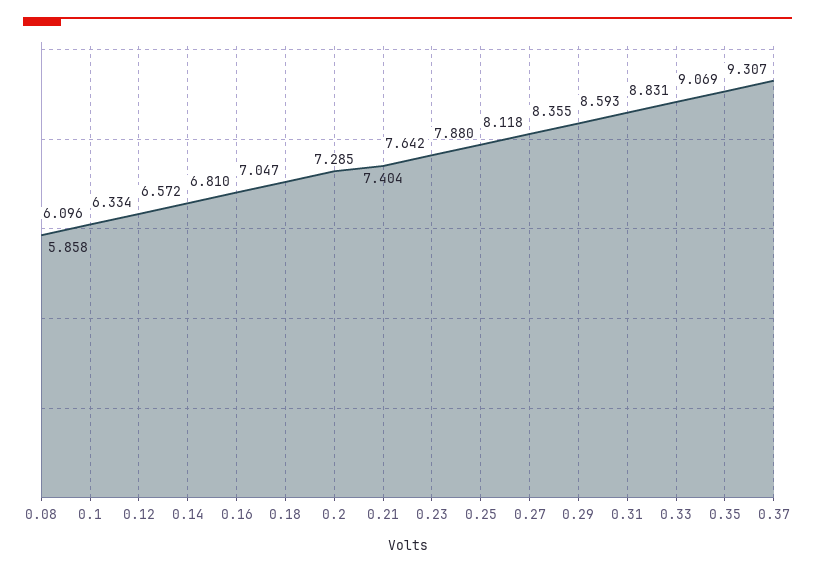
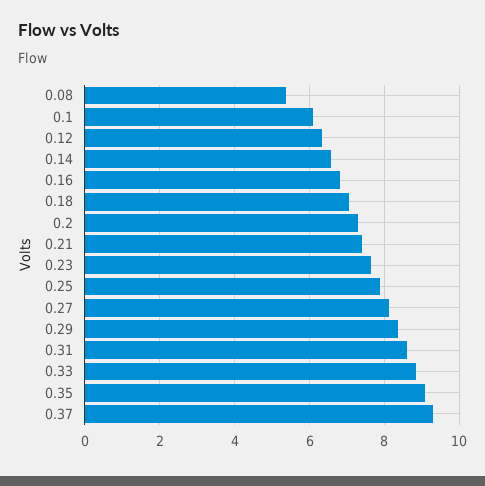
  {
-   "0.08": 5.858,
+   "0.08": 5.4,
    "0.1": 6.096,
    "0.12": 6.334,
    "0.14": 6.572,
    "0.16": 6.81,
    "0.18": 7.047,
    "0.2": 7.285,
    "0.21": 7.404,
    "0.23": 7.642,
    "0.25": 7.88,
    "0.27": 8.118,
    "0.29": 8.355,
    "0.31": 8.593,
    "0.33": 8.831,
    "0.35": 9.069,
    "0.37": 9.307
  }

